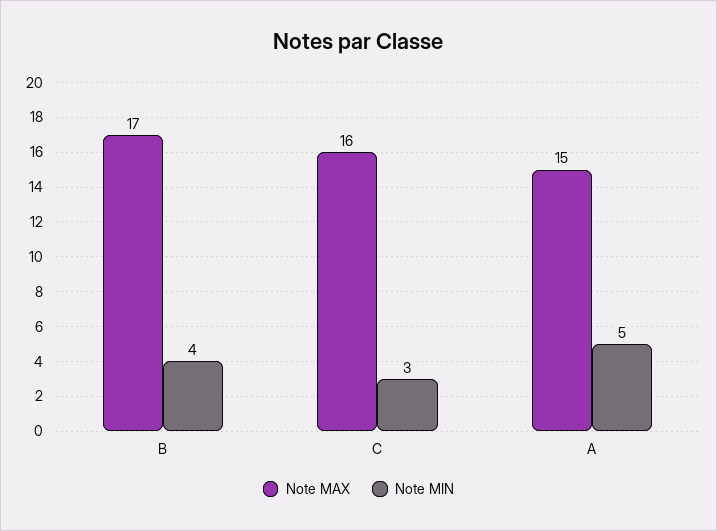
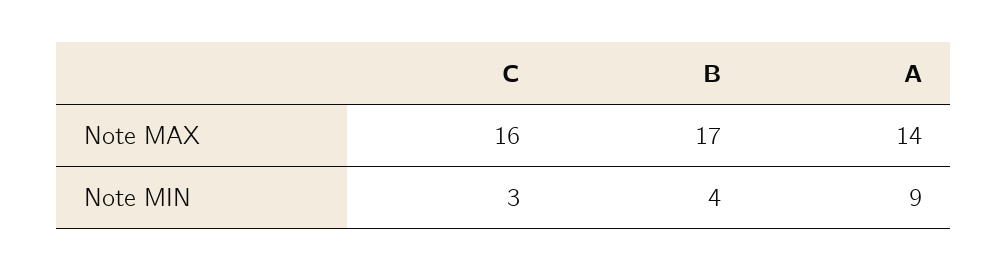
  {
    "Note MAX": {
      "B": 17,
      "C": 16,
-     "A": 15
+     "A": 14
    },
    "Note MIN": {
      "B": 4,
      "C": 3,
-     "A": 5
+     "A": 9
    }
  }

